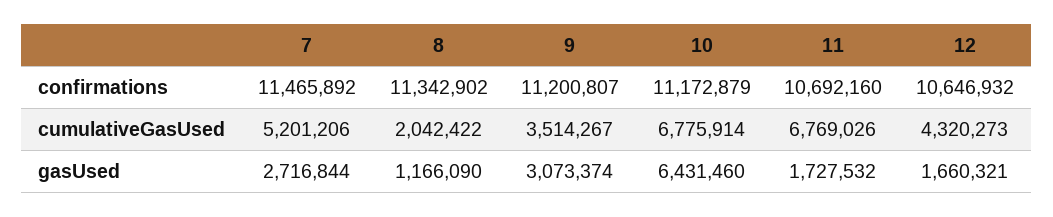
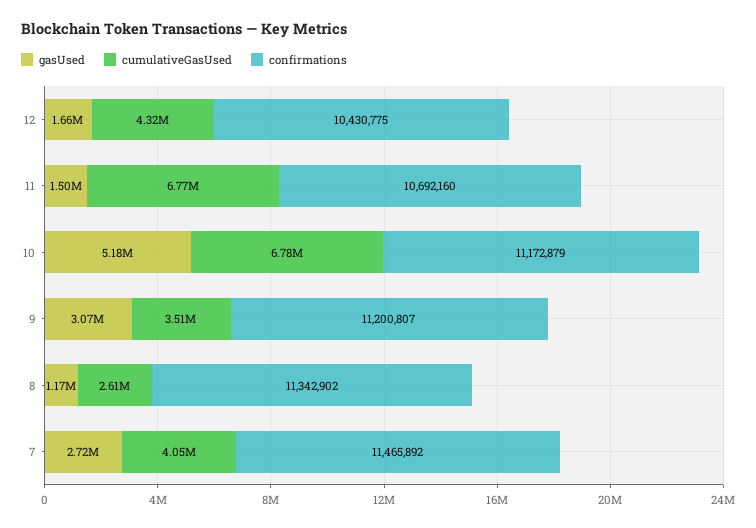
  {
    "confirmations": {
      "7": 11465892,
      "8": 11342902,
      "9": 11200807,
      "10": 11172879,
      "11": 10692160,
-     "12": 10646932
+     "12": 10430775
    },
    "cumulativeGasUsed": {
-     "7": 5201206,
+     "7": 4050000,
-     "8": 2042422,
+     "8": 2610000,
      "9": 3514267,
      "10": 6775914,
      "11": 6769026,
      "12": 4320273
    },
    "gasUsed": {
      "7": 2716844,
      "8": 1166090,
      "9": 3073374,
-     "10": 6431460,
+     "10": 5180000,
-     "11": 1727532,
+     "11": 1500000,
      "12": 1660321
    }
  }

